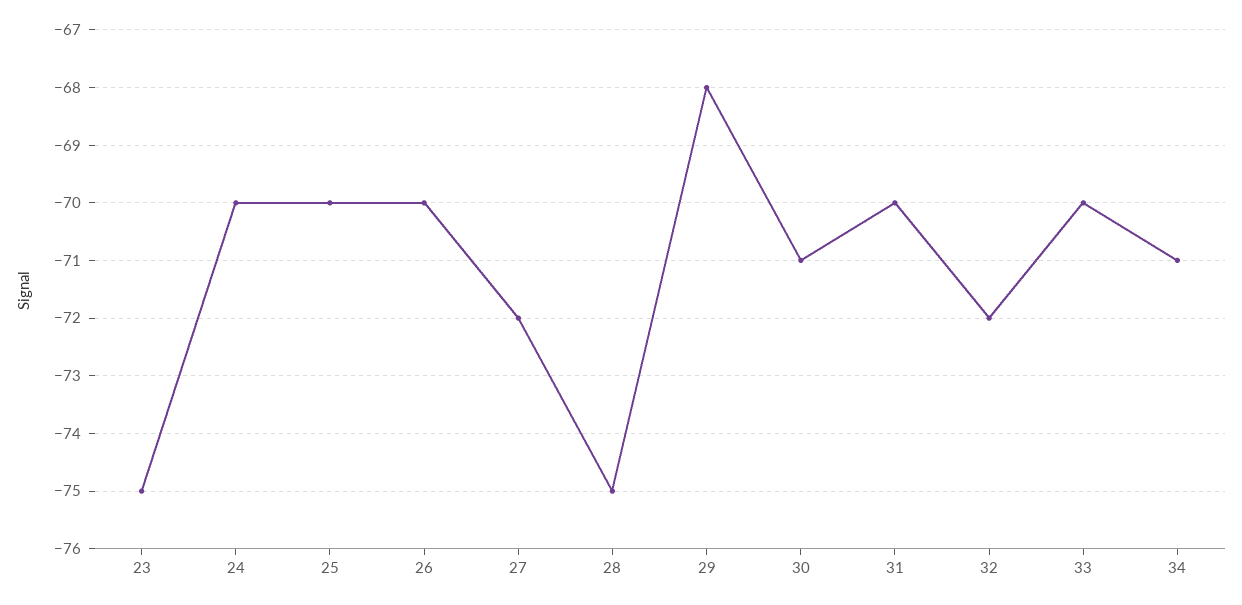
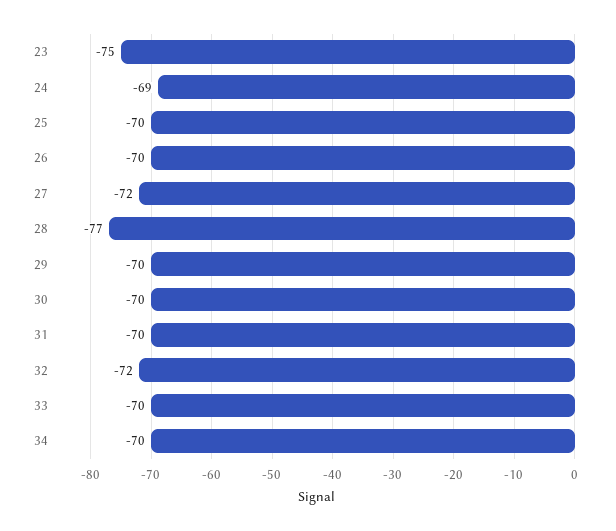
  {
    "23": -75,
-   "24": -70,
+   "24": -69,
    "25": -70,
    "26": -70,
    "27": -72,
-   "28": -75,
+   "28": -77,
-   "29": -68,
+   "29": -70,
-   "30": -71,
+   "30": -70,
    "31": -70,
    "32": -72,
    "33": -70,
-   "34": -71
+   "34": -70
  }

